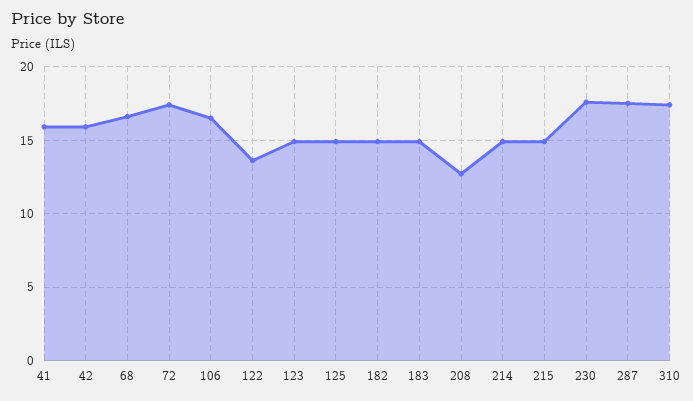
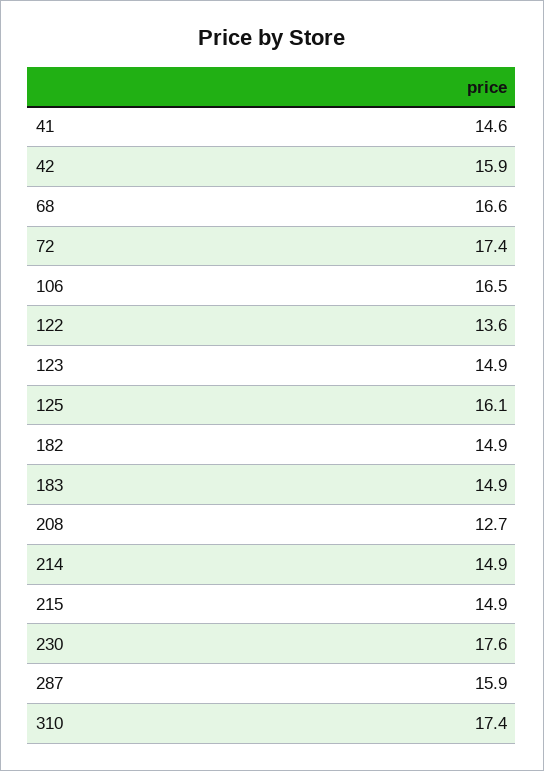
  {
-   "41": 16,
+   "41": 14.6,
    "42": 15.9,
    "68": 16.6,
    "72": 17.4,
    "106": 16.5,
    "122": 13.6,
    "123": 14.9,
-   "125": 15,
+   "125": 16.1,
    "182": 14.9,
    "183": 14.9,
    "208": 12.7,
    "214": 14.9,
    "215": 14.9,
    "230": 17.6,
-   "287": 17.5,
+   "287": 15.9,
    "310": 17.4
  }

